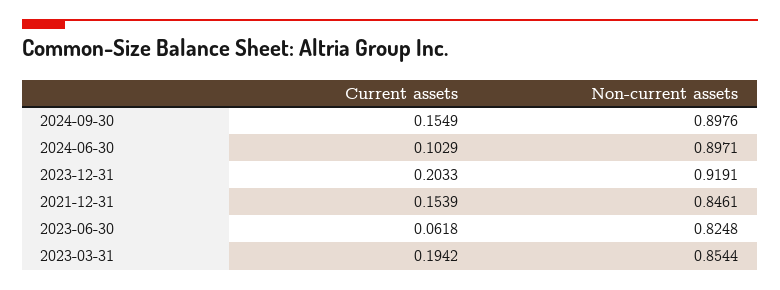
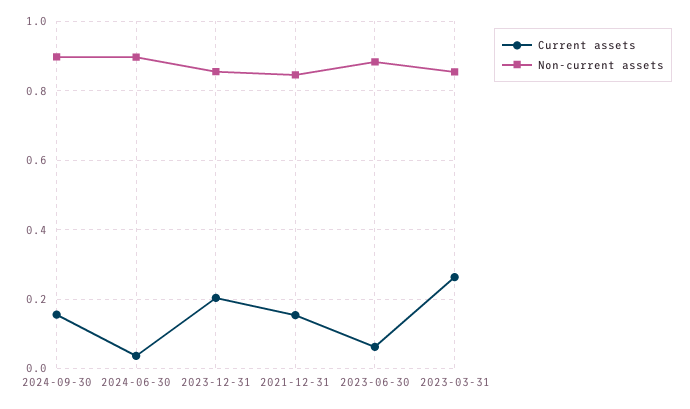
  {
    "Current assets": {
      "2024-09-30": 0.1549,
-     "2024-06-30": 0.1029,
+     "2024-06-30": 0.04,
      "2023-12-31": 0.2033,
      "2021-12-31": 0.1539,
      "2023-06-30": 0.0618,
-     "2023-03-31": 0.1942
+     "2023-03-31": 0.26
    },
    "Non-current assets": {
      "2024-09-30": 0.8976,
      "2024-06-30": 0.8971,
-     "2023-12-31": 0.9191,
+     "2023-12-31": 0.86,
      "2021-12-31": 0.8461,
-     "2023-06-30": 0.8248,
+     "2023-06-30": 0.88,
      "2023-03-31": 0.8544
    }
  }

